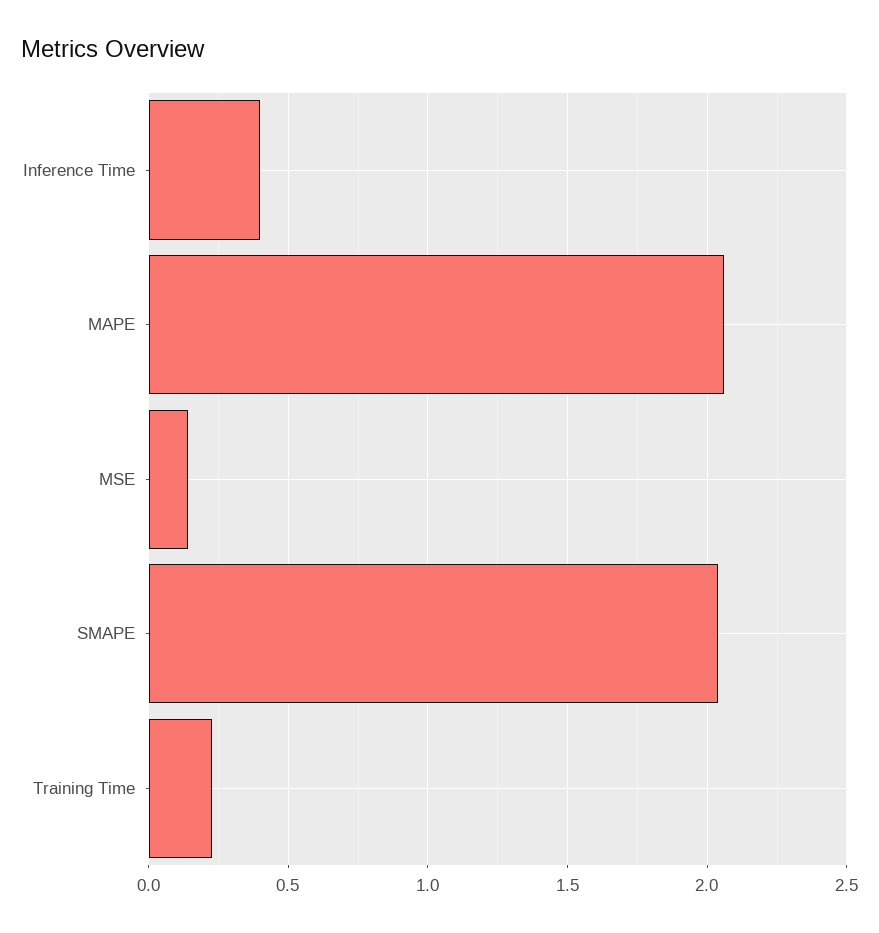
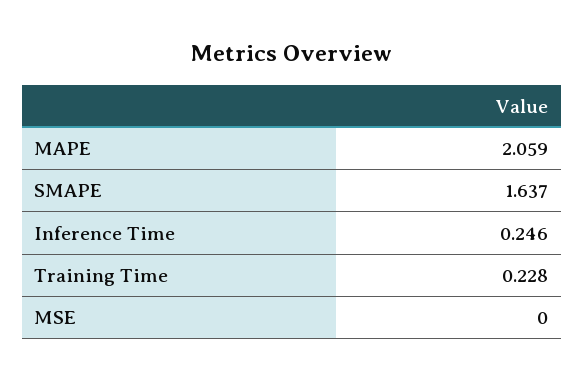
  {
-   "Inference Time": 0.4,
+   "Inference Time": 0.246,
    "MAPE": 2.059,
-   "MSE": 0.15,
+   "MSE": 0,
-   "SMAPE": 2.05,
+   "SMAPE": 1.637,
    "Training Time": 0.228
  }

